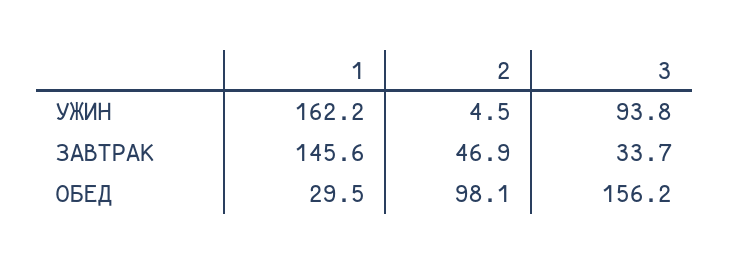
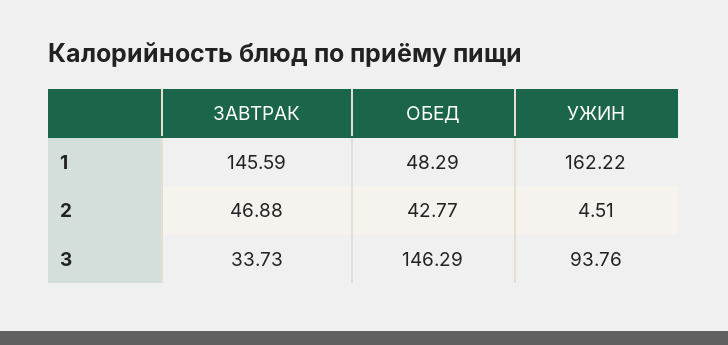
  {
    "1": {
      "УЖИН": 162.22,
      "ЗАВТРАК": 145.59,
-     "ОБЕД": 29.5
+     "ОБЕД": 48.29
    },
    "2": {
      "УЖИН": 4.51,
      "ЗАВТРАК": 46.88,
-     "ОБЕД": 98.1
+     "ОБЕД": 42.77
    },
    "3": {
      "УЖИН": 93.76,
      "ЗАВТРАК": 33.73,
-     "ОБЕД": 156.2
+     "ОБЕД": 146.29
    }
  }

